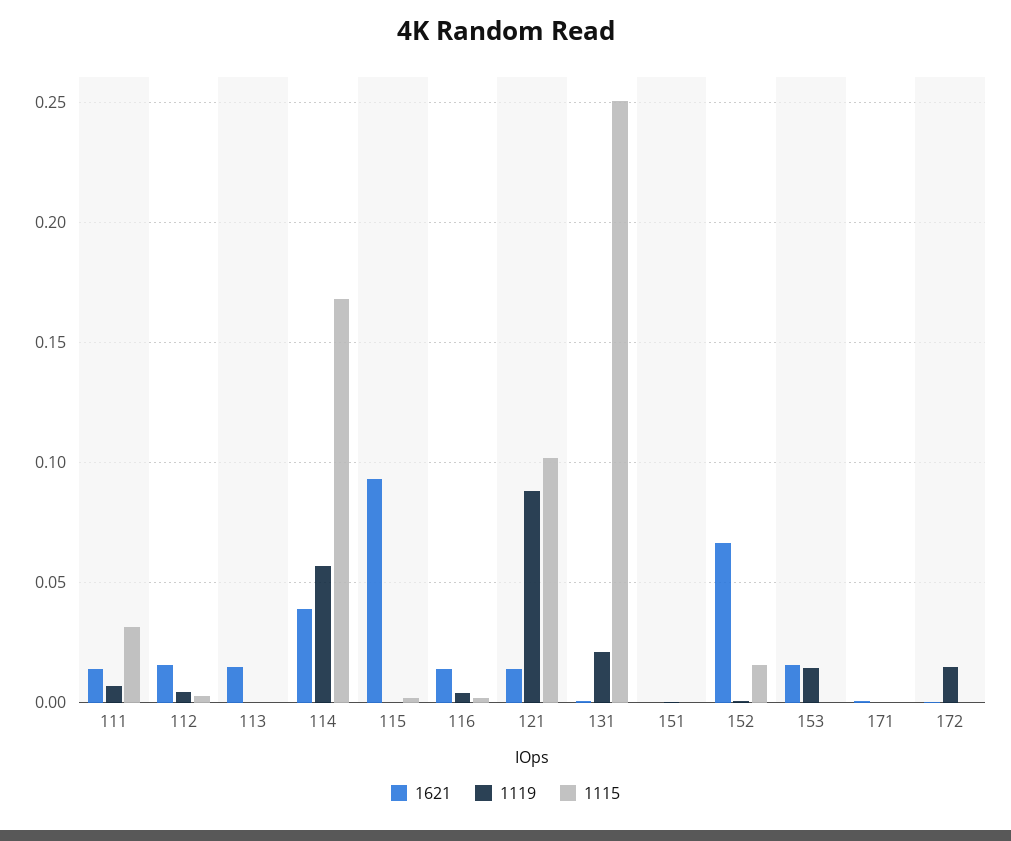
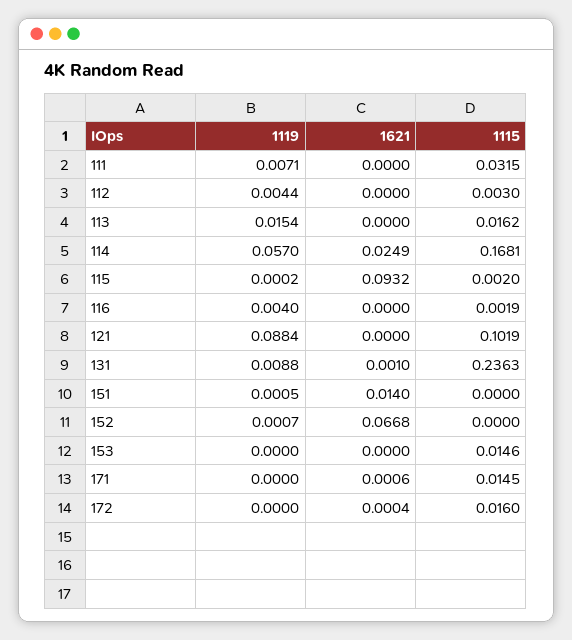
  {
    "1621": {
-     "111": 0.015,
+     "111": 0,
-     "112": 0.015,
+     "112": 0,
-     "113": 0.015,
+     "113": 0,
-     "114": 0.04,
+     "114": 0.0249,
      "115": 0.0932,
-     "116": 0.015,
+     "116": 0,
-     "121": 0.015,
+     "121": 0,
      "131": 0.001,
-     "151": 0,
+     "151": 0.014,
      "152": 0.0668,
-     "153": 0.015,
+     "153": 0,
      "171": 0.0006,
      "172": 0.0004
    },
    "1119": {
      "111": 0.0071,
      "112": 0.0044,
-     "113": 0,
+     "113": 0.0154,
      "114": 0.057,
      "115": 0.0002,
      "116": 0.004,
      "121": 0.0884,
-     "131": 0.02,
+     "131": 0.0088,
      "151": 0.0005,
      "152": 0.0007,
-     "153": 0.015,
+     "153": 0,
      "171": 0,
-     "172": 0.015
+     "172": 0
    },
    "1115": {
      "111": 0.0315,
      "112": 0.003,
-     "113": 0,
+     "113": 0.0162,
      "114": 0.1681,
      "115": 0.002,
      "116": 0.0019,
      "121": 0.1019,
-     "131": 0.25,
+     "131": 0.2363,
      "151": 0,
-     "152": 0.015,
+     "152": 0,
-     "153": 0,
+     "153": 0.0146,
-     "171": 0,
+     "171": 0.0145,
-     "172": 0
+     "172": 0.016
    }
  }

